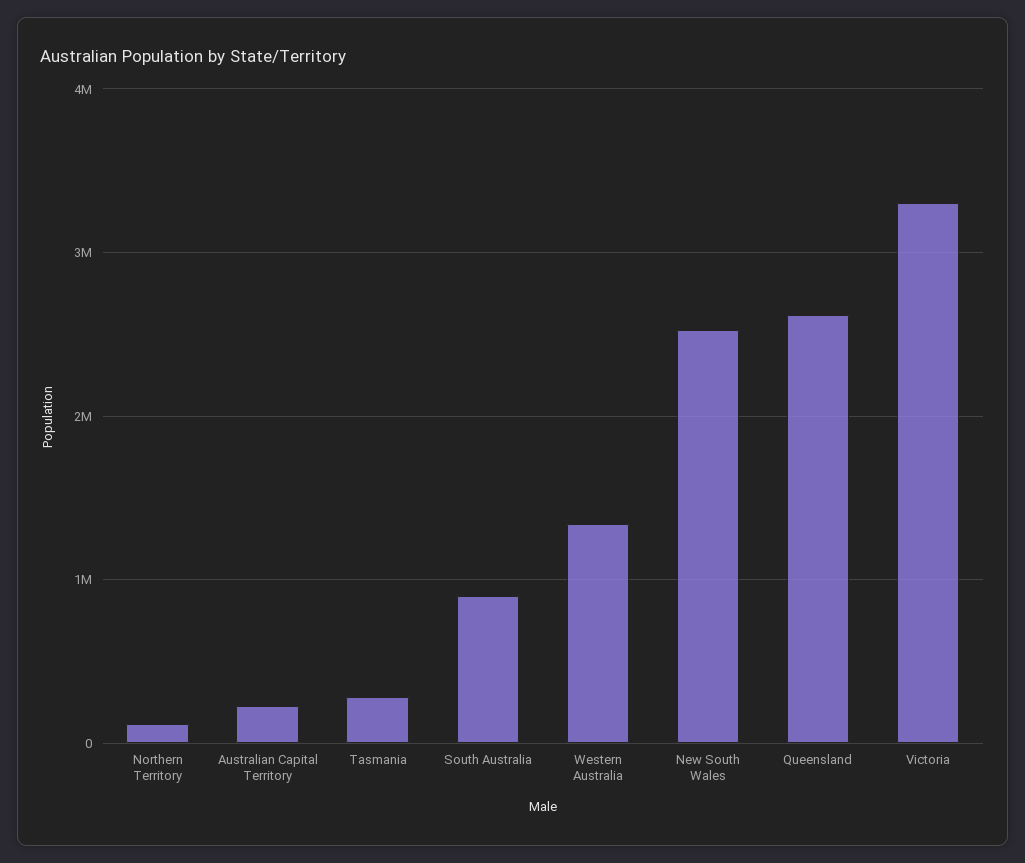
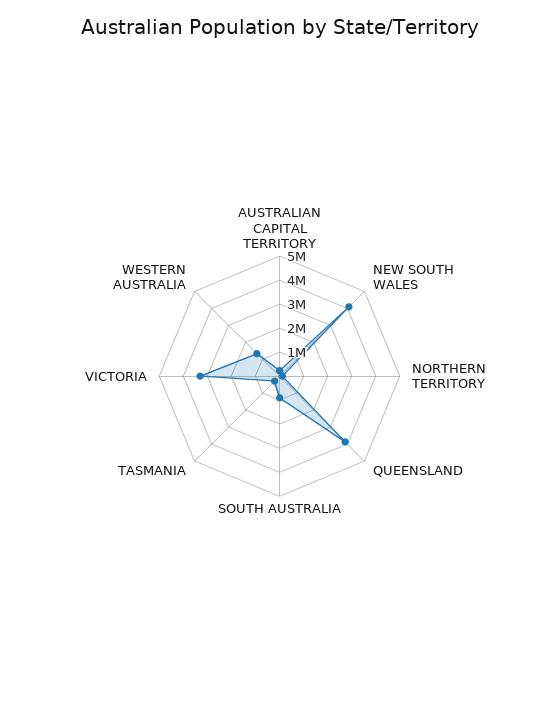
  {
    "Northern Territory": 100000,
    "Australian Capital Territory": 200000,
    "Tasmania": 300000,
    "South Australia": 900000,
    "Western Australia": 1300000,
-   "New South Wales": 2500000,
+   "New South Wales": 4000000,
-   "Queensland": 2600000,
+   "Queensland": 4000000,
    "Victoria": 3300000
  }

